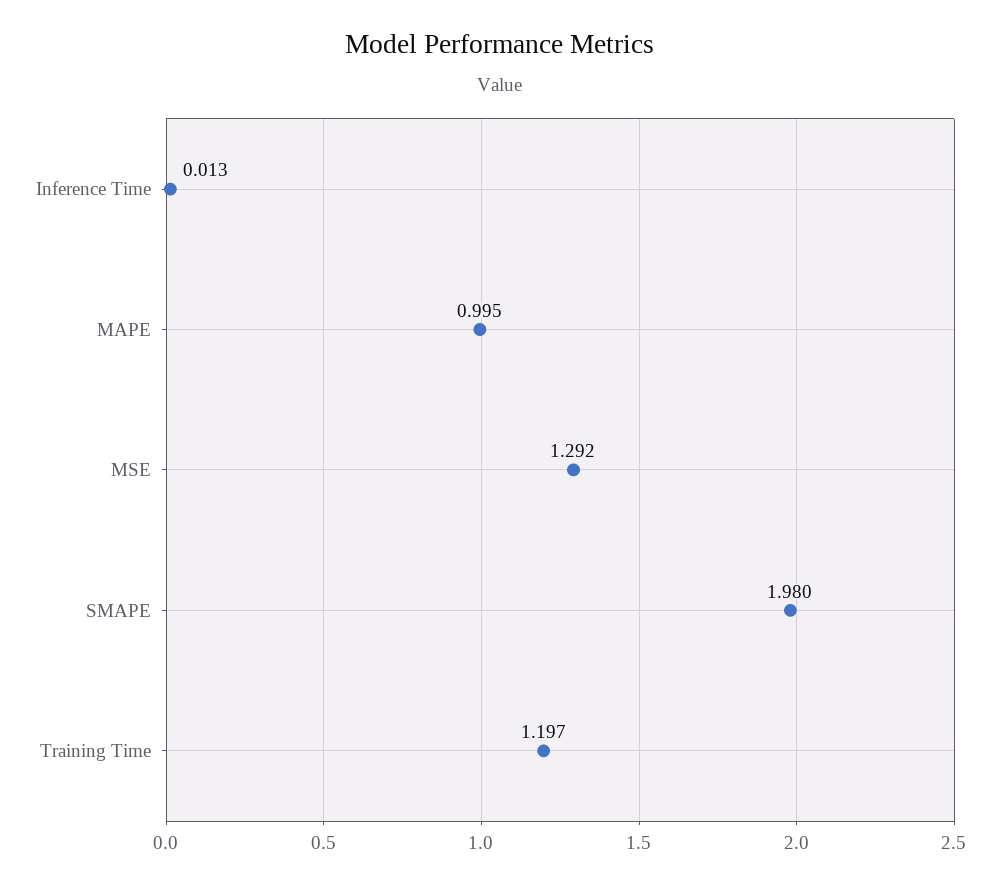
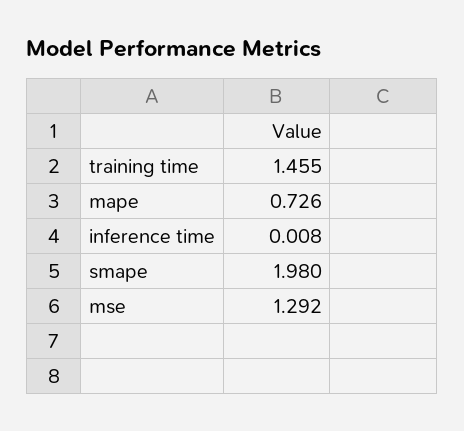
  {
-   "Inference Time": 0.013,
+   "Inference Time": 0.008,
-   "MAPE": 0.995,
+   "MAPE": 0.726,
    "MSE": 1.292,
    "SMAPE": 1.98,
-   "Training Time": 1.197
+   "Training Time": 1.455
  }

